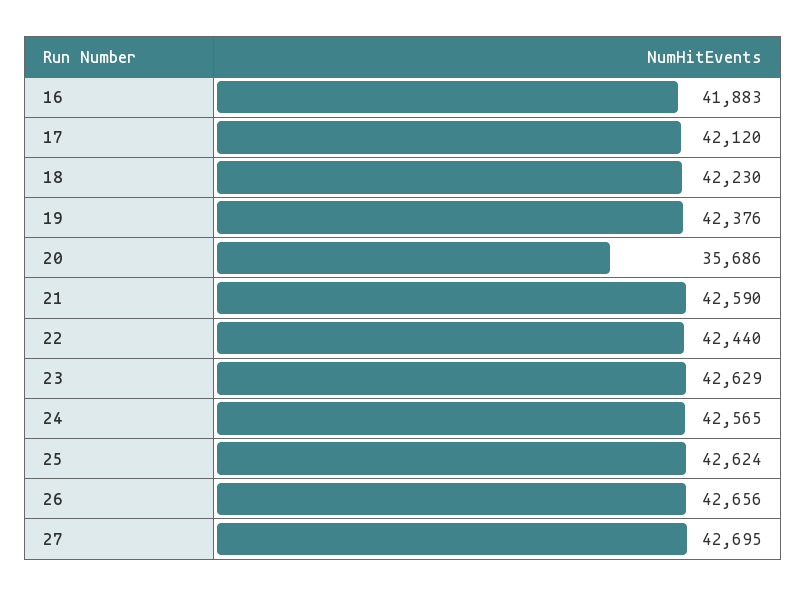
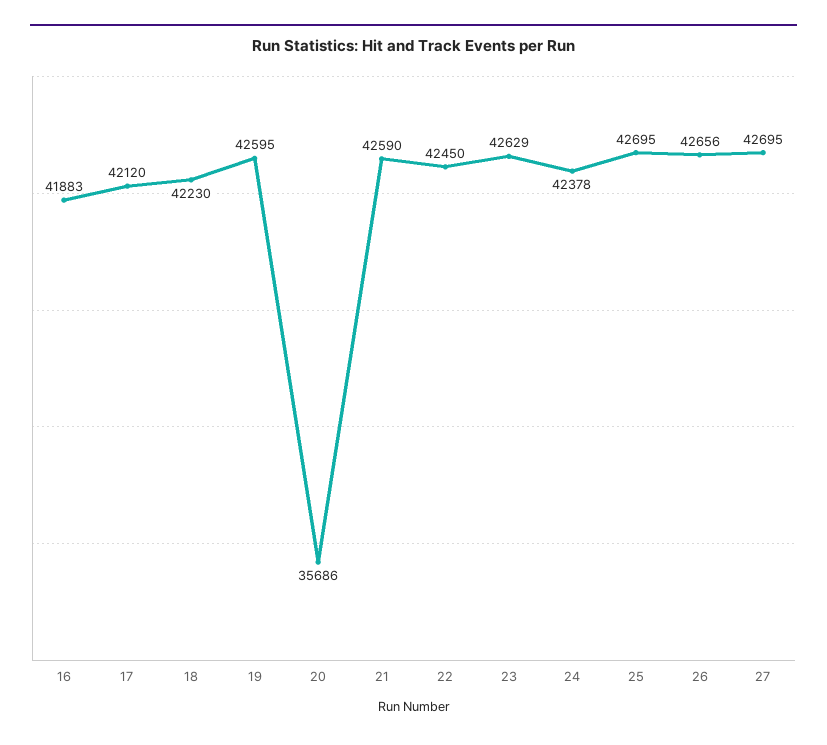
  {
    "16": 41883,
    "17": 42120,
    "18": 42230,
-   "19": 42376,
+   "19": 42595,
    "20": 35686,
    "21": 42590,
-   "22": 42440,
+   "22": 42450,
    "23": 42629,
-   "24": 42565,
+   "24": 42378,
-   "25": 42624,
+   "25": 42695,
    "26": 42656,
    "27": 42695
  }

